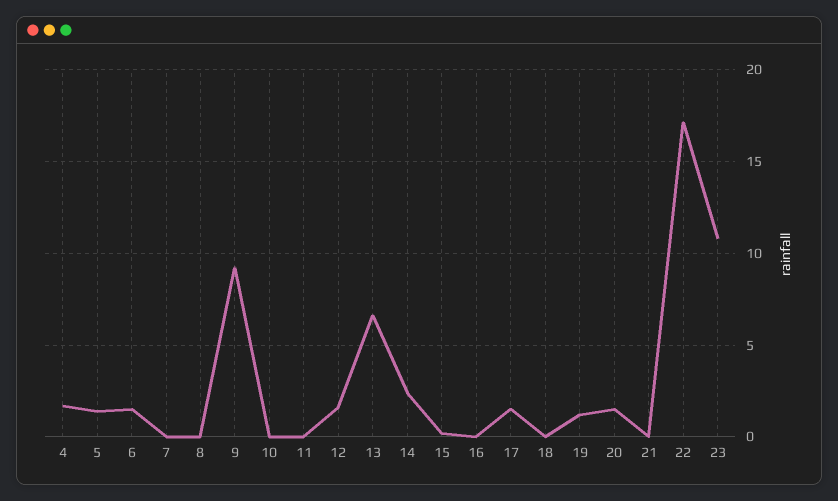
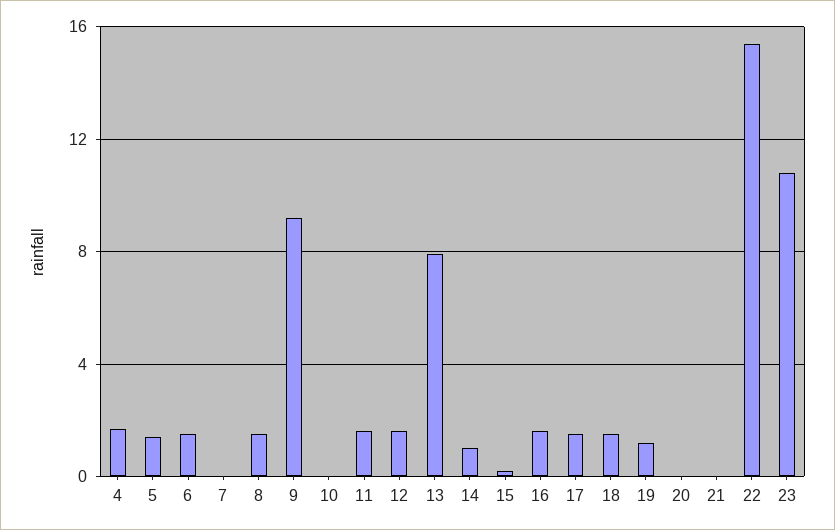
  {
    "4": 1.5,
    "5": 1.5,
    "6": 1.5,
    "7": 0,
-   "8": 0,
+   "8": 1.5,
    "9": 9,
    "10": 0,
-   "11": 0,
+   "11": 1.5,
    "12": 1.5,
-   "13": 6.5,
+   "13": 8,
-   "14": 2.5,
+   "14": 1,
    "15": 0,
-   "16": 0,
+   "16": 1.5,
    "17": 1.5,
-   "18": 0,
+   "18": 1.5,
    "19": 1,
-   "20": 1.5,
+   "20": 0,
    "21": 0,
-   "22": 17,
+   "22": 15.5,
    "23": 11
  }

